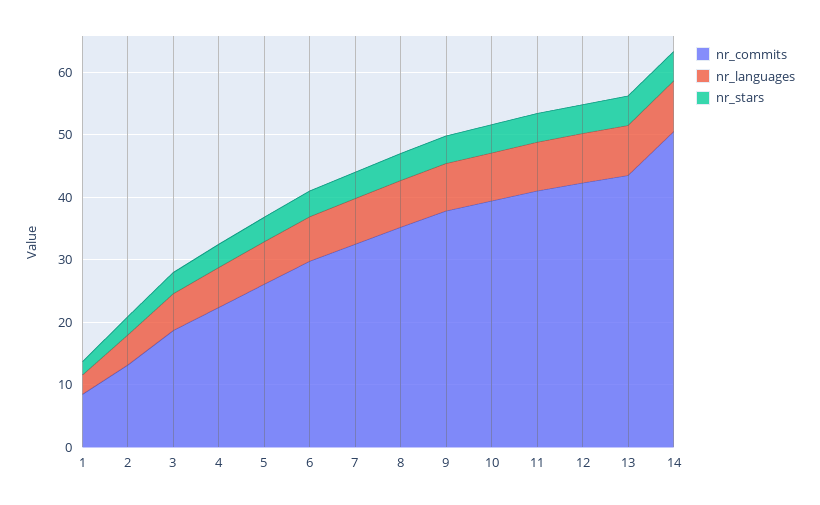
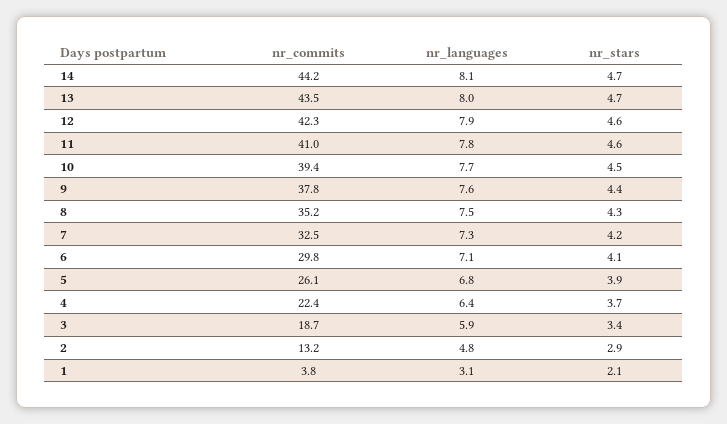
  {
    "nr_commits": {
-     "1": 8,
+     "1": 3.8,
      "2": 13.2,
      "3": 18.7,
      "4": 22.4,
      "5": 26.1,
      "6": 29.8,
      "7": 32.5,
      "8": 35.2,
      "9": 37.8,
      "10": 39.4,
      "11": 41,
      "12": 42.3,
      "13": 43.5,
-     "14": 50
+     "14": 44.2
    },
    "nr_languages": {
      "1": 3.1,
      "2": 4.8,
      "3": 5.9,
      "4": 6.4,
      "5": 6.8,
      "6": 7.1,
      "7": 7.3,
      "8": 7.5,
      "9": 7.6,
      "10": 7.7,
      "11": 7.8,
      "12": 7.9,
      "13": 8,
      "14": 8.1
    },
    "nr_stars": {
      "1": 2.1,
      "2": 2.9,
      "3": 3.4,
      "4": 3.7,
      "5": 3.9,
      "6": 4.1,
      "7": 4.2,
      "8": 4.3,
      "9": 4.4,
      "10": 4.5,
      "11": 4.6,
      "12": 4.6,
      "13": 4.7,
      "14": 4.7
    }
  }

